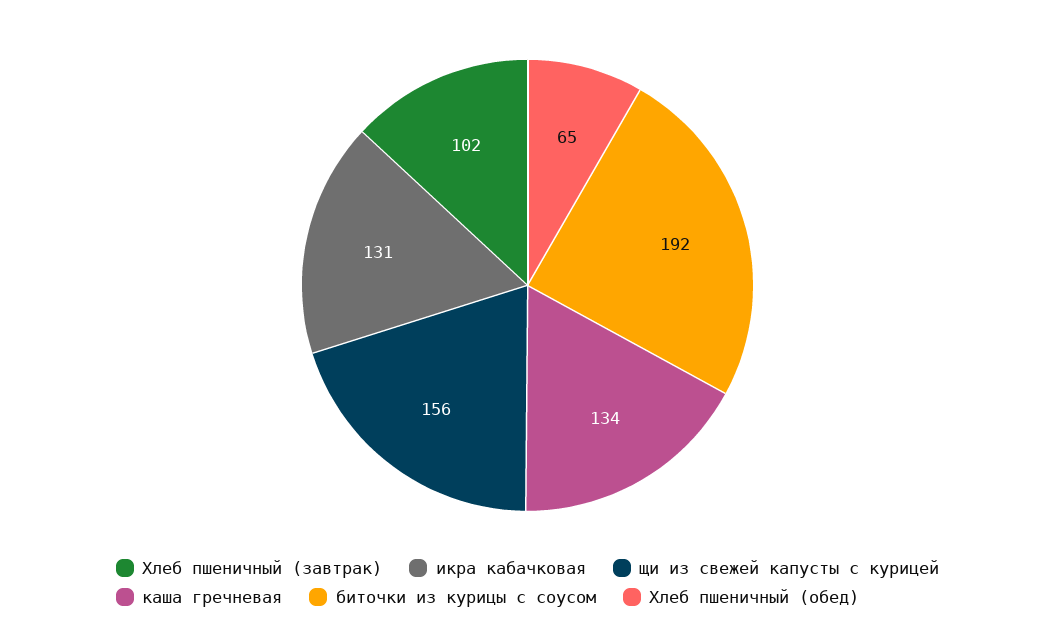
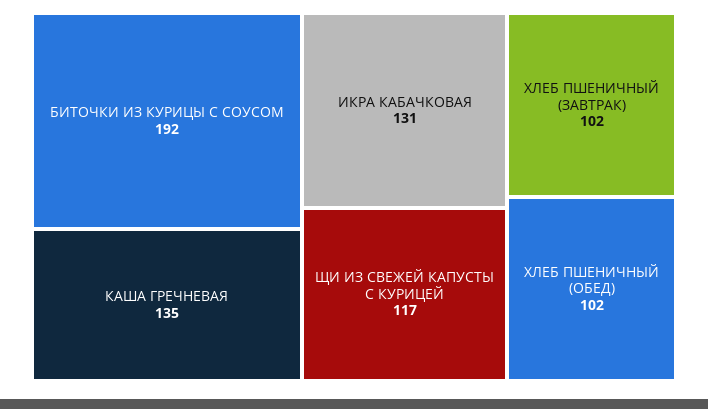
  {
    "Хлеб пшеничный (завтрак)": 102,
    "икра кабачковая": 131,
-   "щи из свежей капусты с курицей": 156,
+   "щи из свежей капусты с курицей": 117,
-   "каша гречневая": 134,
+   "каша гречневая": 135,
    "биточки из курицы с соусом": 192,
-   "Хлеб пшеничный (обед)": 65
+   "Хлеб пшеничный (обед)": 102
  }

